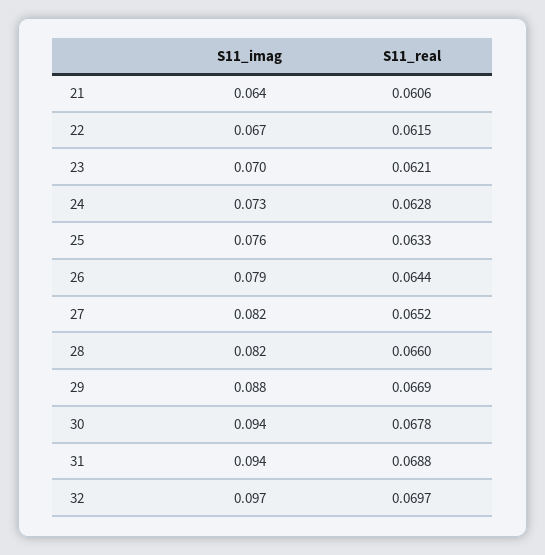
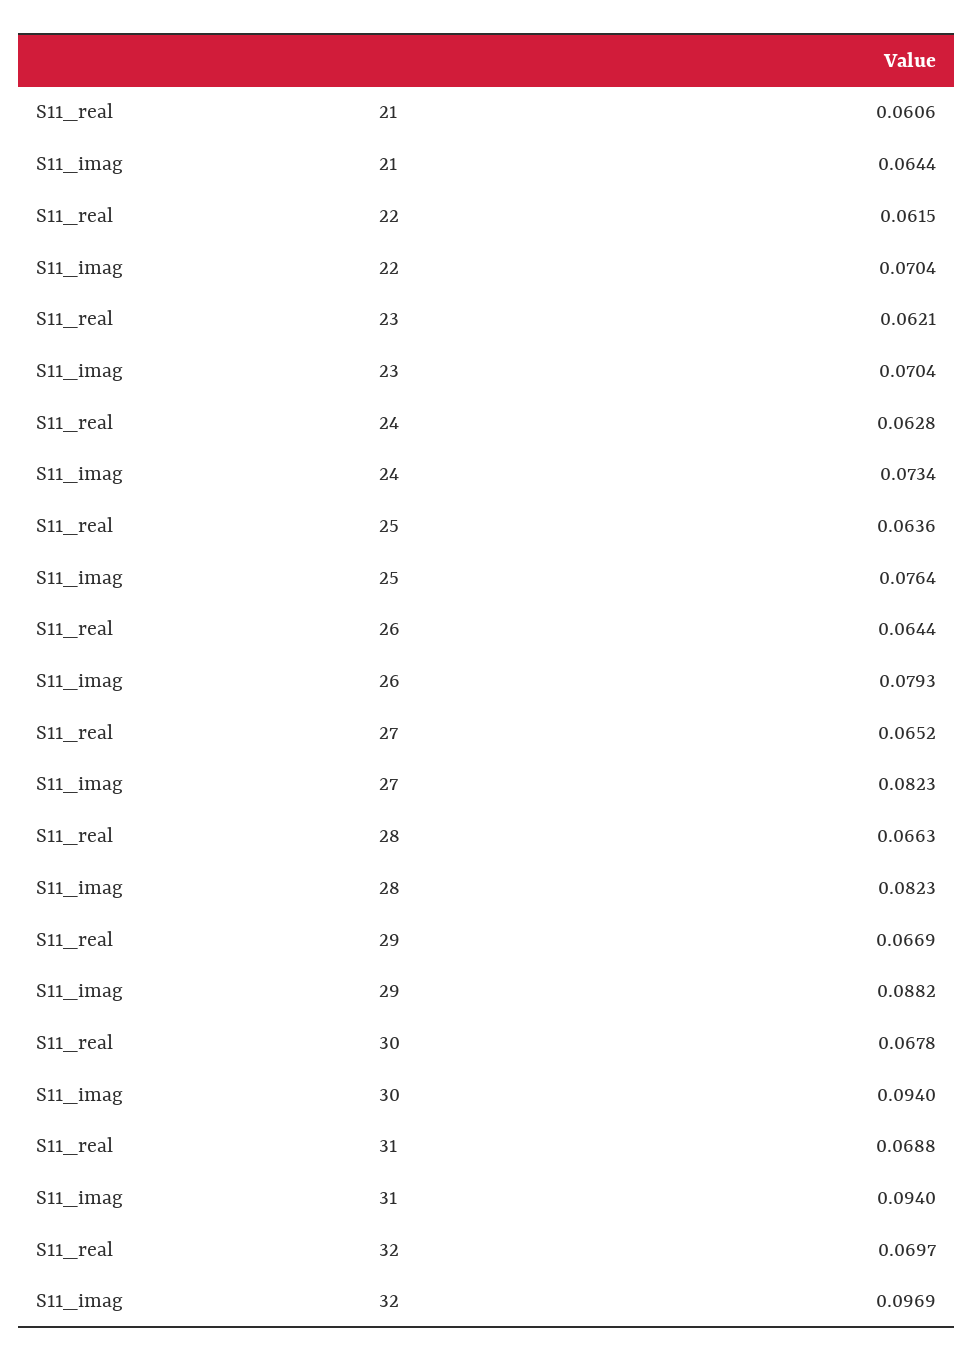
  {
    "S11_imag": {
      "21": 0.0644,
-     "22": 0.067,
+     "22": 0.0704,
      "23": 0.0704,
      "24": 0.0734,
      "25": 0.0764,
      "26": 0.0793,
      "27": 0.0823,
      "28": 0.0823,
      "29": 0.0882,
      "30": 0.094,
      "31": 0.094,
      "32": 0.0969
    },
    "S11_real": {
      "21": 0.0606,
      "22": 0.0615,
      "23": 0.0621,
      "24": 0.0628,
-     "25": 0.0633,
+     "25": 0.0636,
      "26": 0.0644,
      "27": 0.0652,
-     "28": 0.066,
+     "28": 0.0663,
      "29": 0.0669,
      "30": 0.0678,
      "31": 0.0688,
      "32": 0.0697
    }
  }

